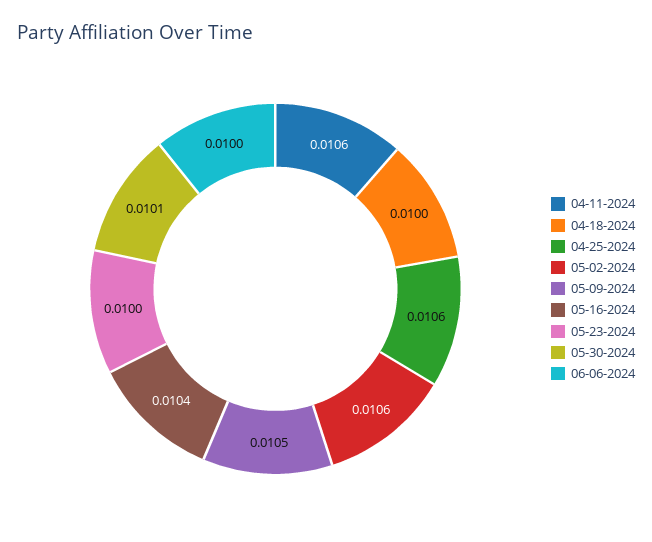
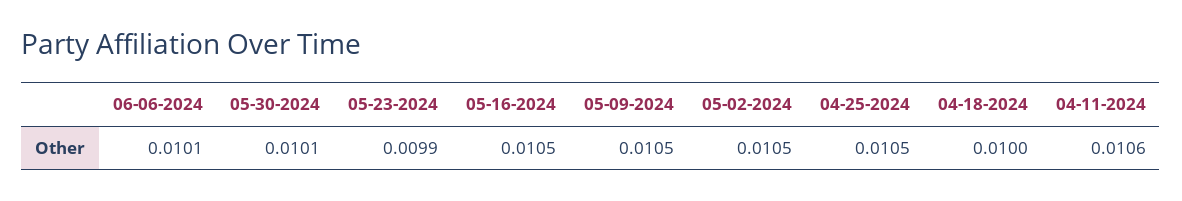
  {
    "04-11-2024": 0.0106,
    "04-18-2024": 0.01,
-   "04-25-2024": 0.0106,
+   "04-25-2024": 0.0105,
-   "05-02-2024": 0.0106,
+   "05-02-2024": 0.0105,
    "05-09-2024": 0.0105,
-   "05-16-2024": 0.0104,
+   "05-16-2024": 0.0105,
-   "05-23-2024": 0.01,
+   "05-23-2024": 0.0099,
    "05-30-2024": 0.0101,
-   "06-06-2024": 0.01
+   "06-06-2024": 0.0101
  }

